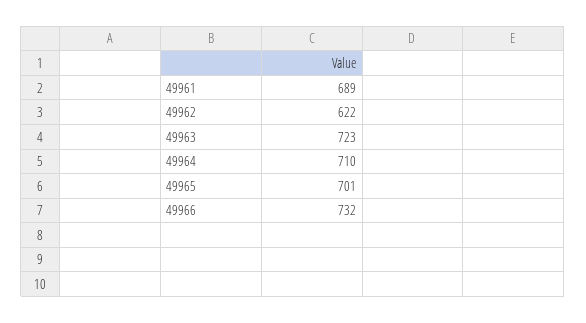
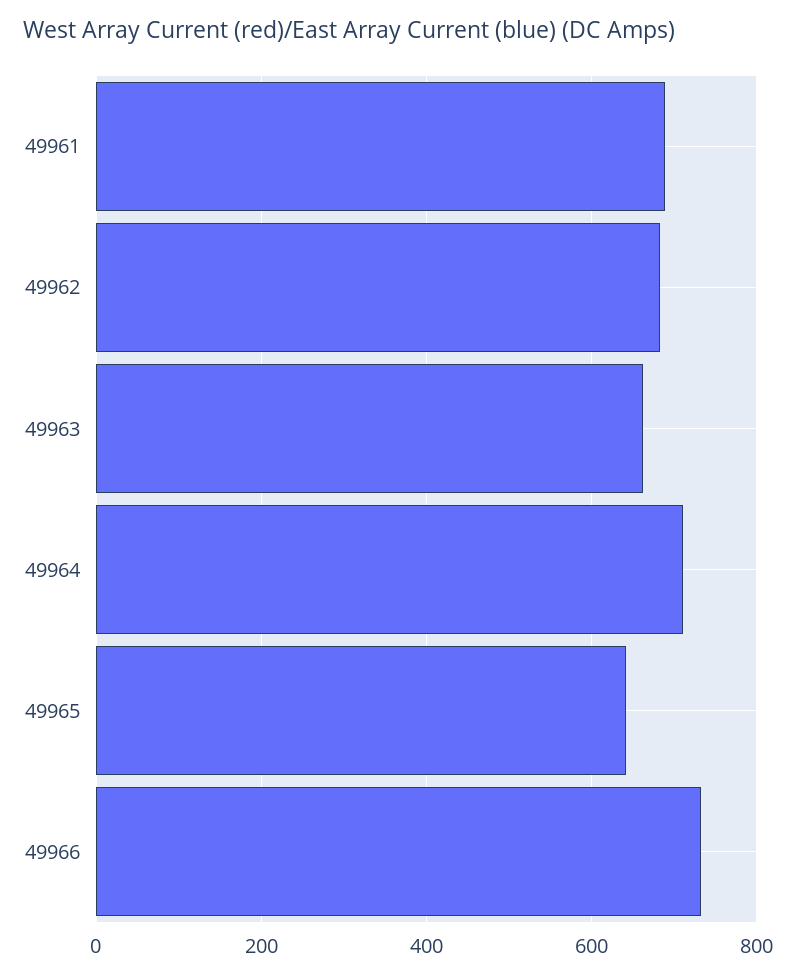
  {
    "49961": 689,
-   "49962": 622,
+   "49962": 680,
-   "49963": 723,
+   "49963": 660,
    "49964": 710,
-   "49965": 701,
+   "49965": 640,
    "49966": 732
  }

